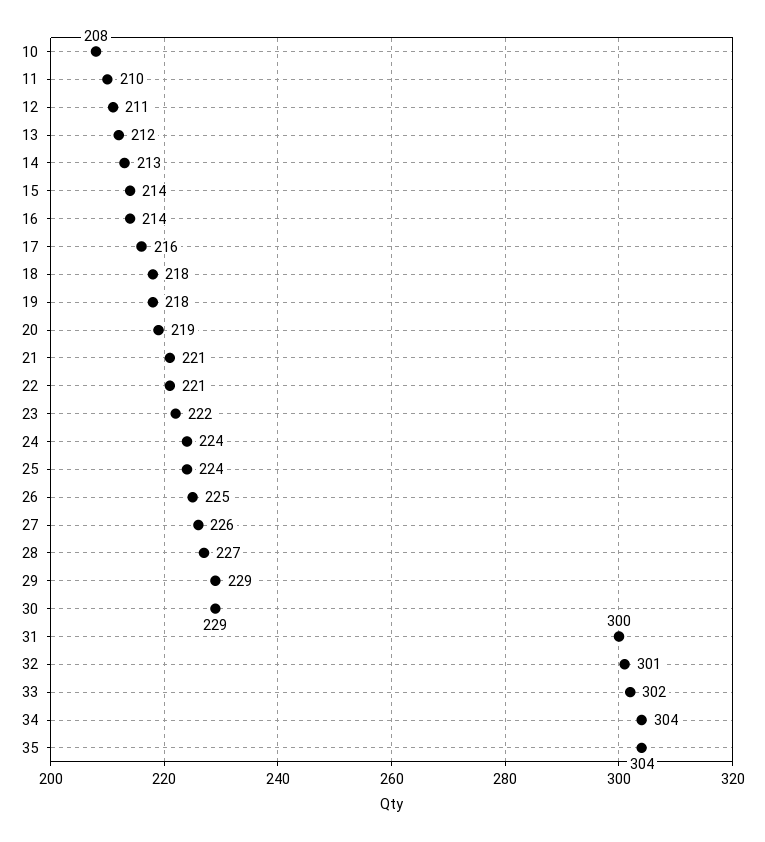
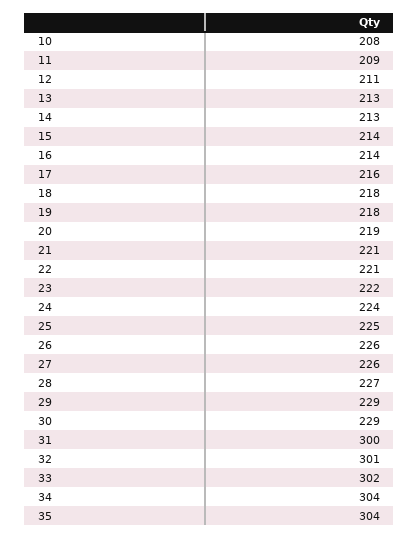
  {
    "10": 208,
-   "11": 210,
+   "11": 209,
    "12": 211,
-   "13": 212,
+   "13": 213,
    "14": 213,
    "15": 214,
    "16": 214,
    "17": 216,
    "18": 218,
    "19": 218,
    "20": 219,
    "21": 221,
    "22": 221,
    "23": 222,
    "24": 224,
-   "25": 224,
+   "25": 225,
-   "26": 225,
+   "26": 226,
    "27": 226,
    "28": 227,
    "29": 229,
    "30": 229,
    "31": 300,
    "32": 301,
    "33": 302,
    "34": 304,
    "35": 304
  }

